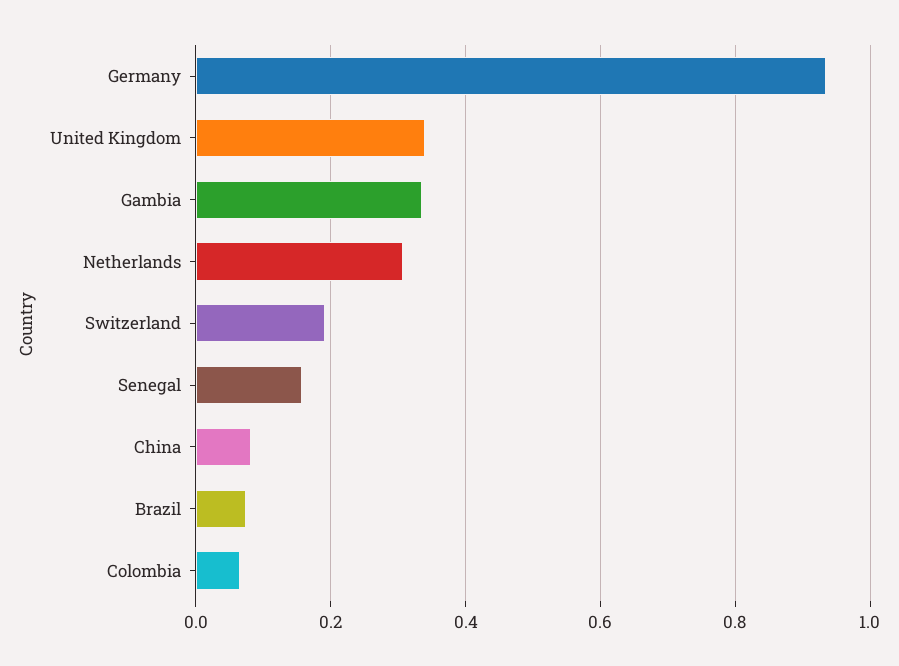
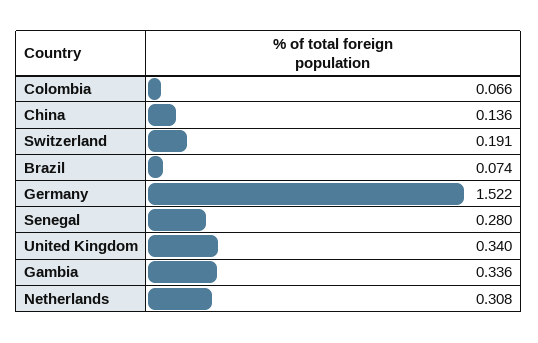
  {
-   "Germany": 0.94,
+   "Germany": 1.522,
    "United Kingdom": 0.34,
    "Gambia": 0.336,
    "Netherlands": 0.308,
    "Switzerland": 0.191,
-   "Senegal": 0.16,
+   "Senegal": 0.28,
-   "China": 0.08,
+   "China": 0.136,
    "Brazil": 0.074,
    "Colombia": 0.066
  }

